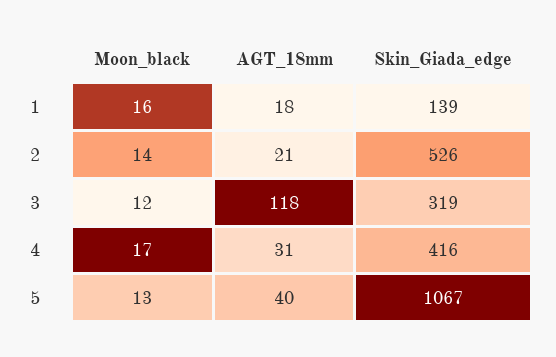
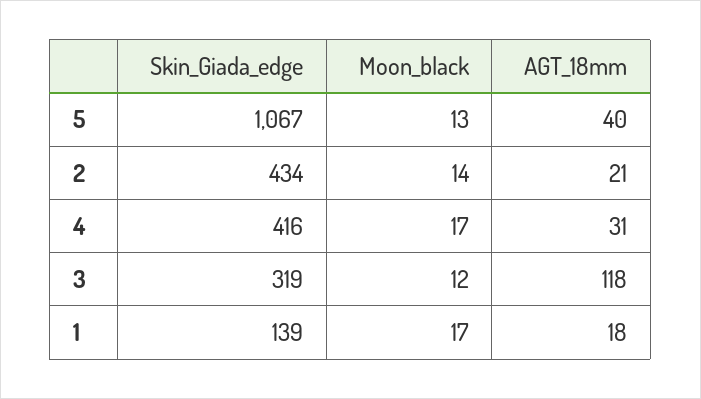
  {
    "Moon_black": {
-     "1": 16,
+     "1": 17,
      "2": 14,
      "3": 12,
      "4": 17,
      "5": 13
    },
    "AGT_18mm": {
      "1": 18,
      "2": 21,
      "3": 118,
      "4": 31,
      "5": 40
    },
    "Skin_Giada_edge": {
      "1": 139,
-     "2": 526,
+     "2": 434,
      "3": 319,
      "4": 416,
      "5": 1067
    }
  }

